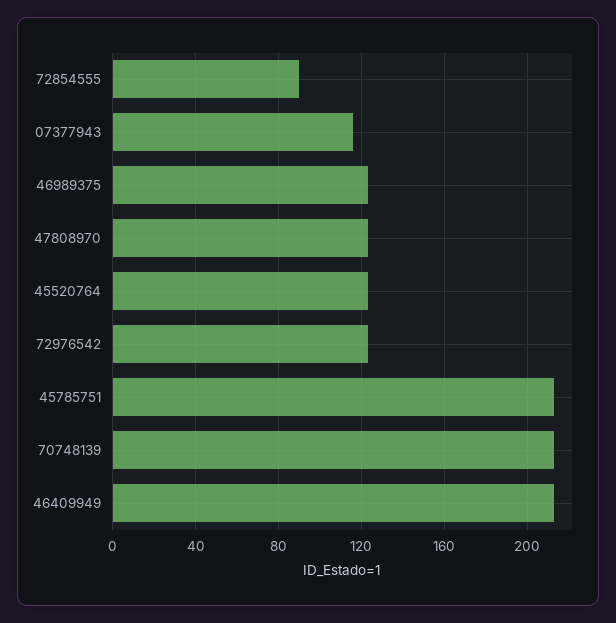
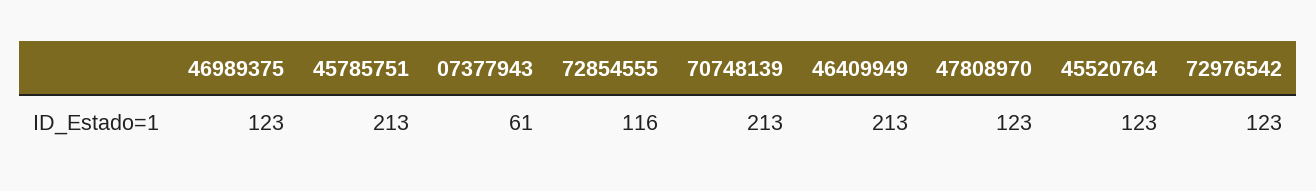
  {
-   "72854555": 90,
+   "72854555": 116,
-   "07377943": 115,
+   "07377943": 61,
    "46989375": 123,
    "47808970": 123,
    "45520764": 123,
    "72976542": 123,
    "45785751": 213,
    "70748139": 213,
    "46409949": 213
  }

